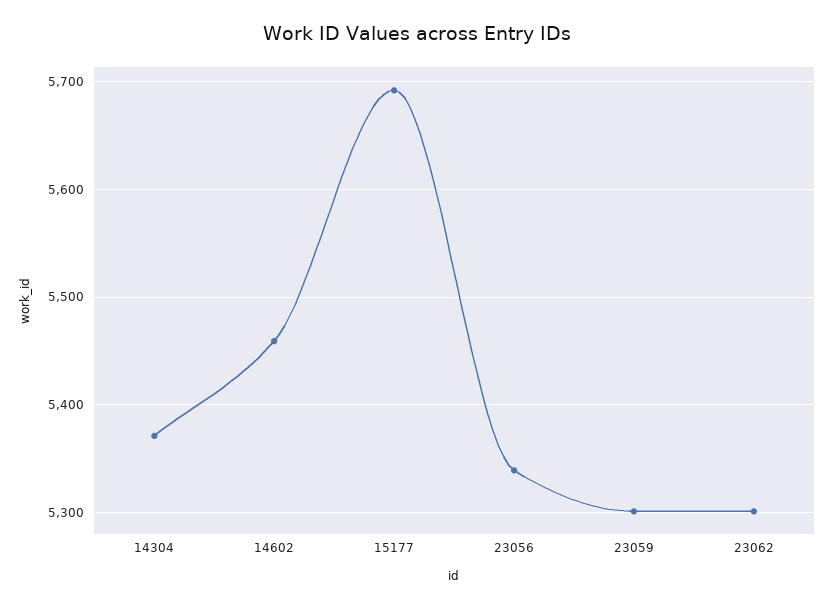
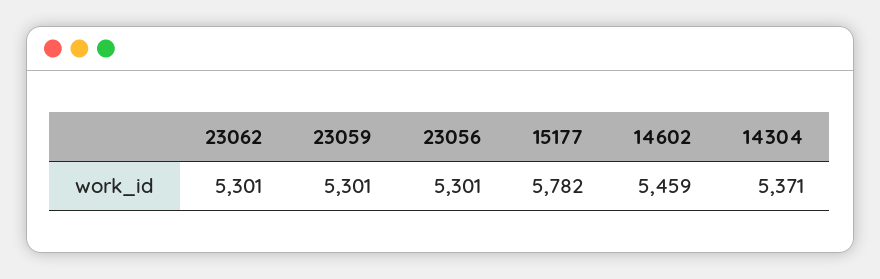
  {
    "14304": 5371,
    "14602": 5459,
-   "15177": 5690,
+   "15177": 5782,
-   "23056": 5340,
+   "23056": 5301,
    "23059": 5301,
    "23062": 5301
  }

